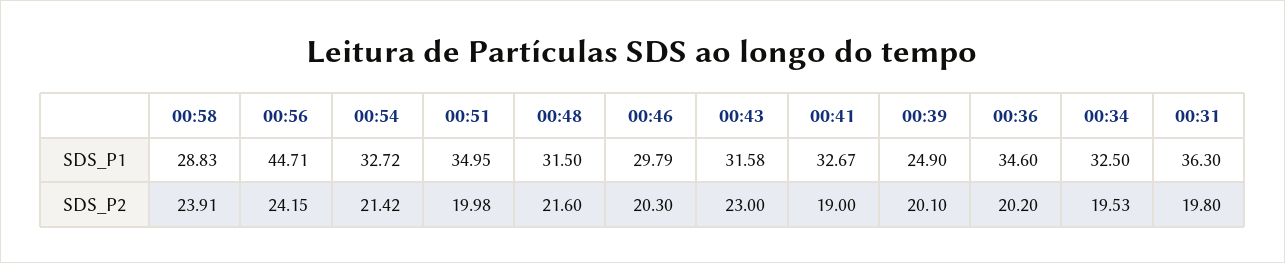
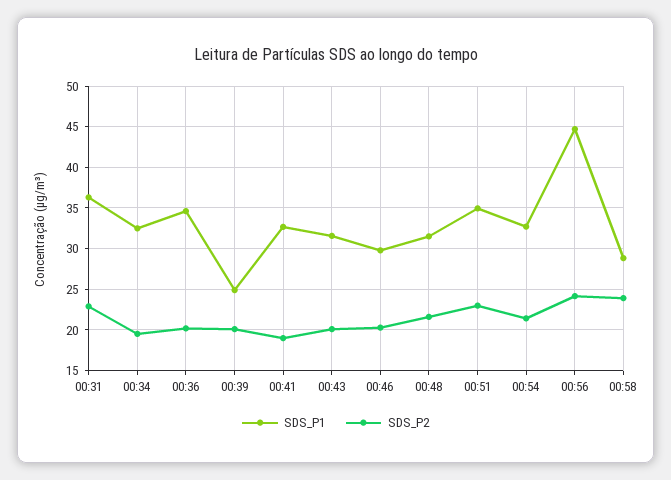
  {
    "SDS_P1": {
      "00:58": 28.83,
      "00:56": 44.71,
      "00:54": 32.72,
      "00:51": 34.95,
      "00:48": 31.5,
      "00:46": 29.79,
      "00:43": 31.58,
      "00:41": 32.67,
      "00:39": 24.9,
      "00:36": 34.6,
      "00:34": 32.5,
      "00:31": 36.3
    },
    "SDS_P2": {
      "00:58": 23.91,
      "00:56": 24.15,
      "00:54": 21.42,
-     "00:51": 19.98,
+     "00:51": 23,
      "00:48": 21.6,
      "00:46": 20.3,
-     "00:43": 23,
+     "00:43": 20,
      "00:41": 19,
      "00:39": 20.1,
      "00:36": 20.2,
      "00:34": 19.53,
-     "00:31": 19.8
+     "00:31": 23
    }
  }

